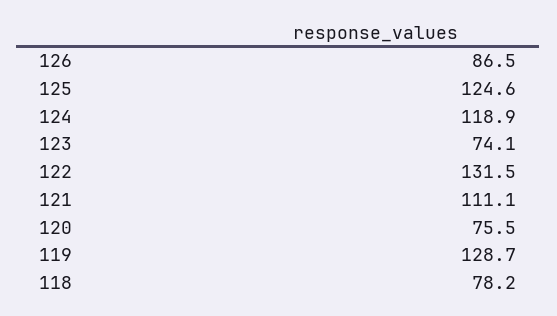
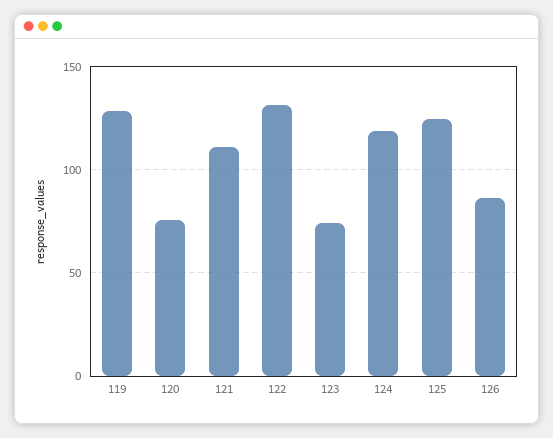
  {
    "126": 86.5,
    "125": 124.6,
    "124": 118.9,
    "123": 74.1,
    "122": 131.5,
    "121": 111.1,
    "120": 75.5,
-   "119": 128.7,
+   "119": 128.7
-   "118": 78.2
  }

